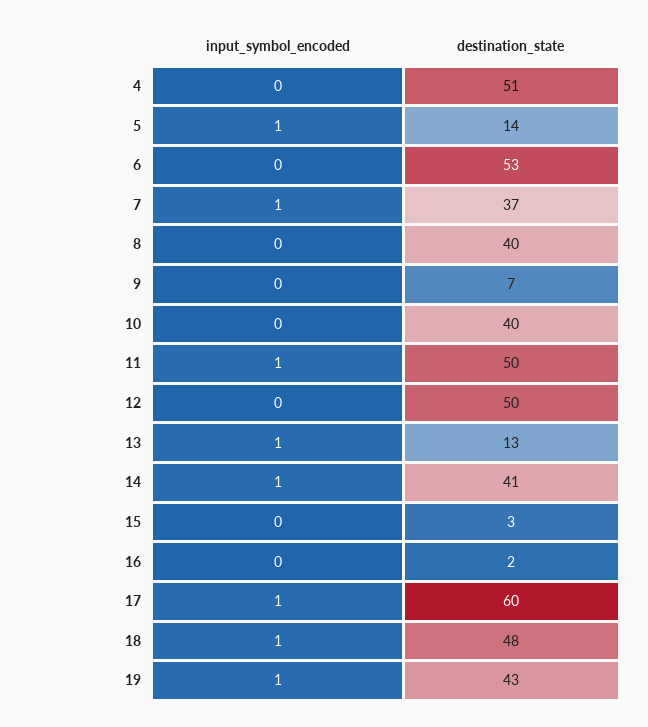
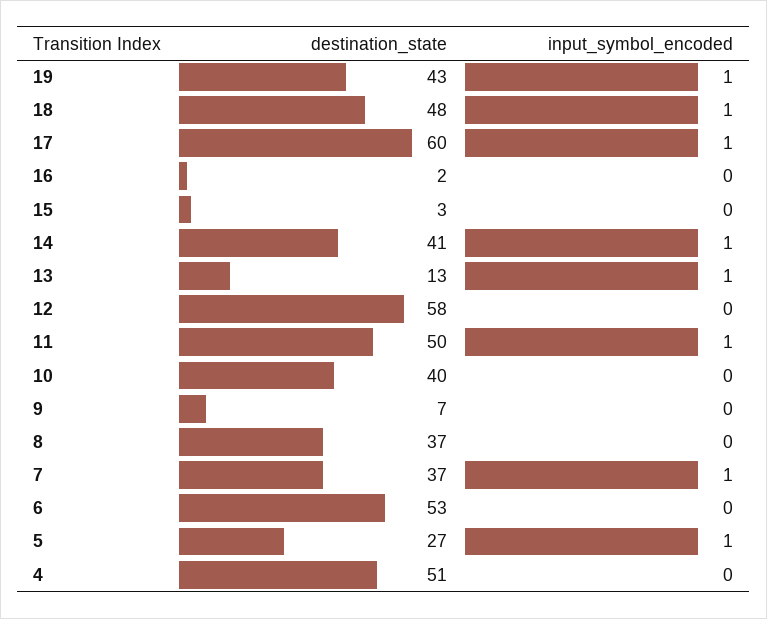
  {
    "input_symbol_encoded": {
      "4": 0,
      "5": 1,
      "6": 0,
      "7": 1,
      "8": 0,
      "9": 0,
      "10": 0,
      "11": 1,
      "12": 0,
      "13": 1,
      "14": 1,
      "15": 0,
      "16": 0,
      "17": 1,
      "18": 1,
      "19": 1
    },
    "destination_state": {
      "4": 51,
-     "5": 14,
+     "5": 27,
      "6": 53,
      "7": 37,
-     "8": 40,
+     "8": 37,
      "9": 7,
      "10": 40,
      "11": 50,
-     "12": 50,
+     "12": 58,
      "13": 13,
      "14": 41,
      "15": 3,
      "16": 2,
      "17": 60,
      "18": 48,
      "19": 43
    }
  }

